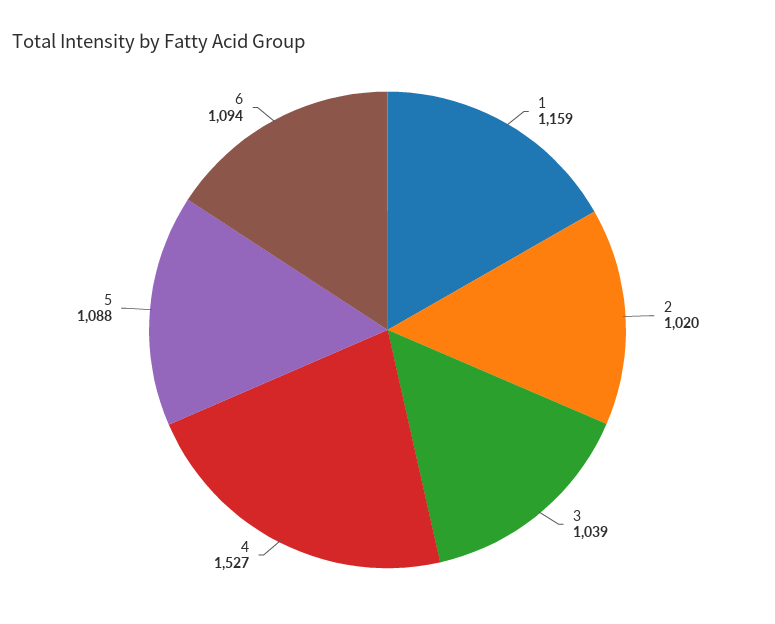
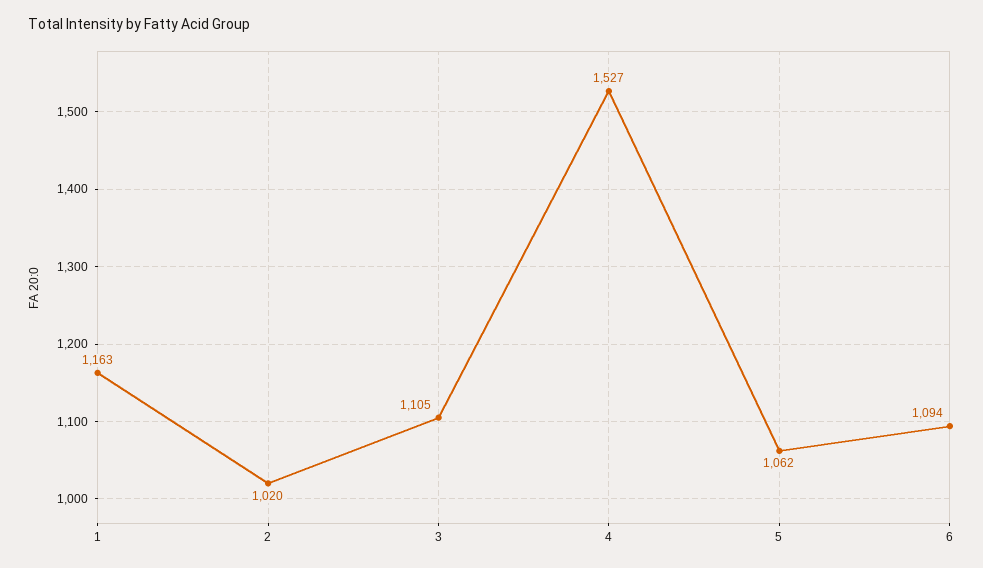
  {
-   "1": 1159,
+   "1": 1163,
    "2": 1020,
-   "3": 1039,
+   "3": 1105,
    "4": 1527,
-   "5": 1088,
+   "5": 1062,
    "6": 1094
  }

